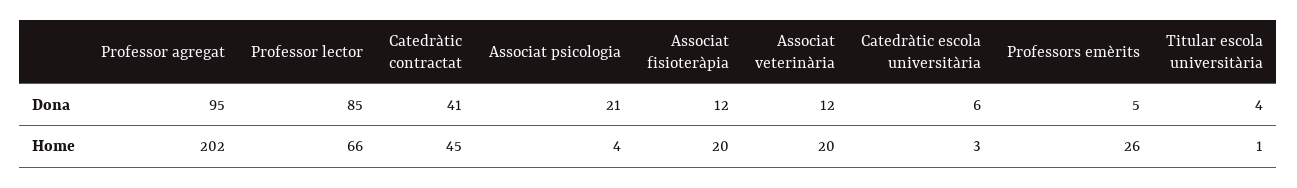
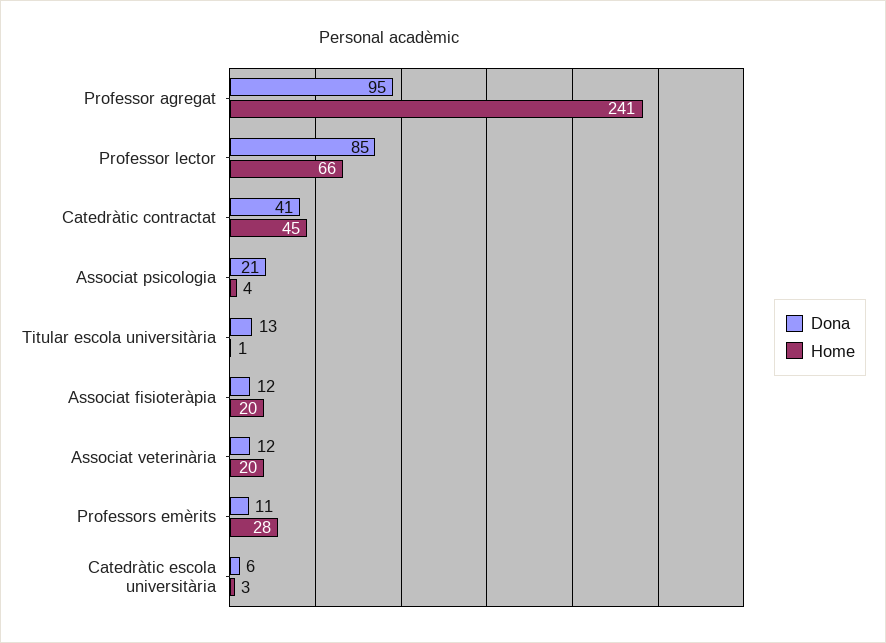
  {
    "Dona": {
      "Professor agregat": 95,
      "Professor lector": 85,
      "Catedràtic contractat": 41,
      "Associat psicologia": 21,
      "Associat fisioteràpia": 12,
      "Associat veterinària": 12,
      "Catedràtic escola universitària": 6,
-     "Professors emèrits": 5,
+     "Professors emèrits": 11,
-     "Titular escola universitària": 4
+     "Titular escola universitària": 13
    },
    "Home": {
-     "Professor agregat": 202,
+     "Professor agregat": 241,
      "Professor lector": 66,
      "Catedràtic contractat": 45,
      "Associat psicologia": 4,
      "Associat fisioteràpia": 20,
      "Associat veterinària": 20,
      "Catedràtic escola universitària": 3,
-     "Professors emèrits": 26,
+     "Professors emèrits": 28,
      "Titular escola universitària": 1
    }
  }

